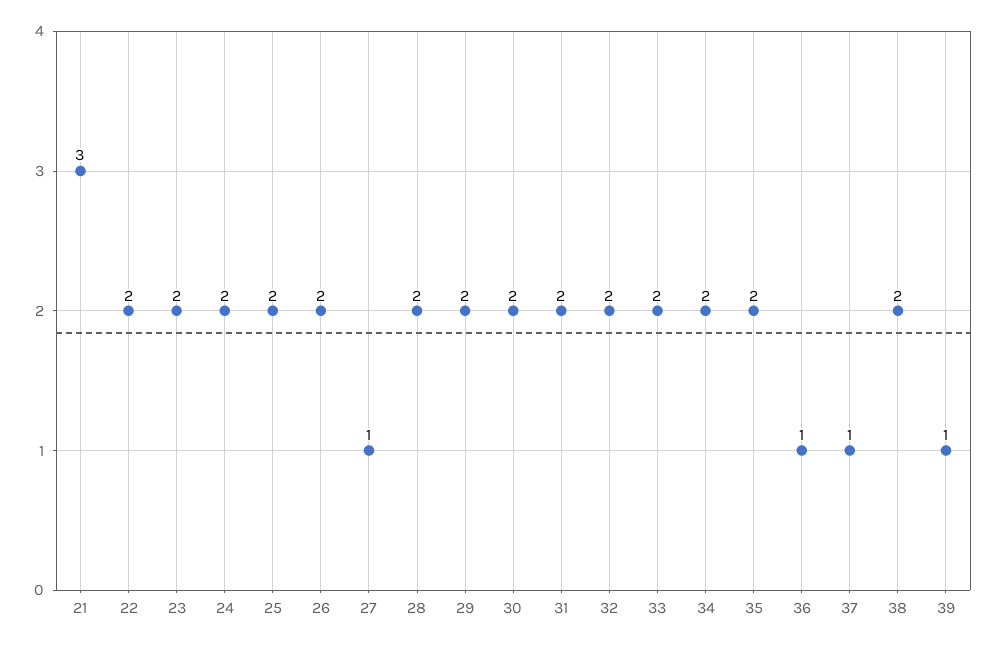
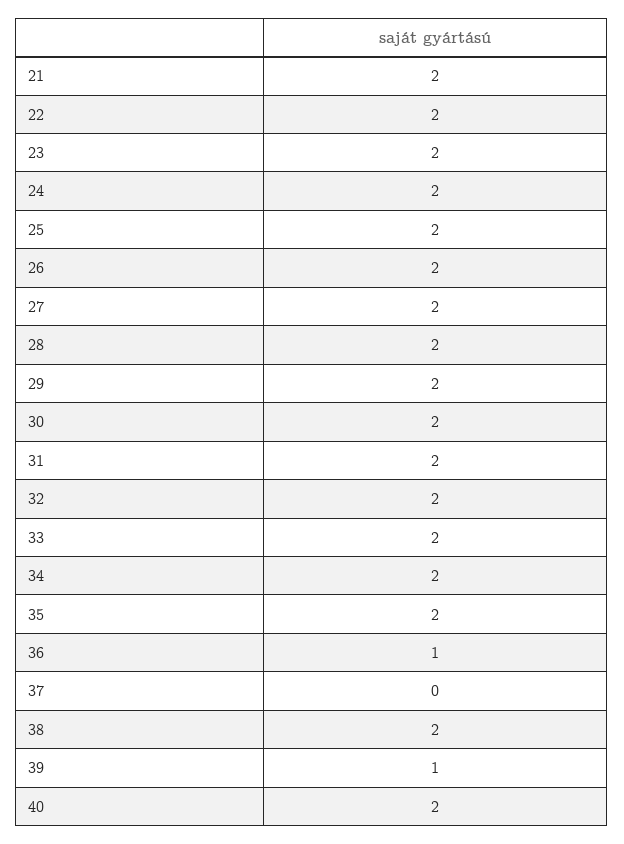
  {
-   "21": 3,
+   "21": 2,
    "22": 2,
    "23": 2,
    "24": 2,
    "25": 2,
    "26": 2,
-   "27": 1,
+   "27": 2,
    "28": 2,
    "29": 2,
    "30": 2,
    "31": 2,
    "32": 2,
    "33": 2,
    "34": 2,
    "35": 2,
    "36": 1,
-   "37": 1,
+   "37": 0,
    "38": 2,
-   "39": 1
+   "39": 1,
+   "40": 2
  }

